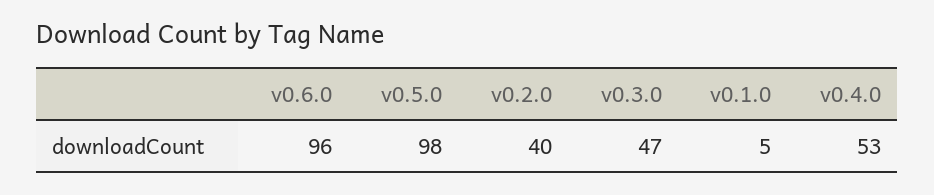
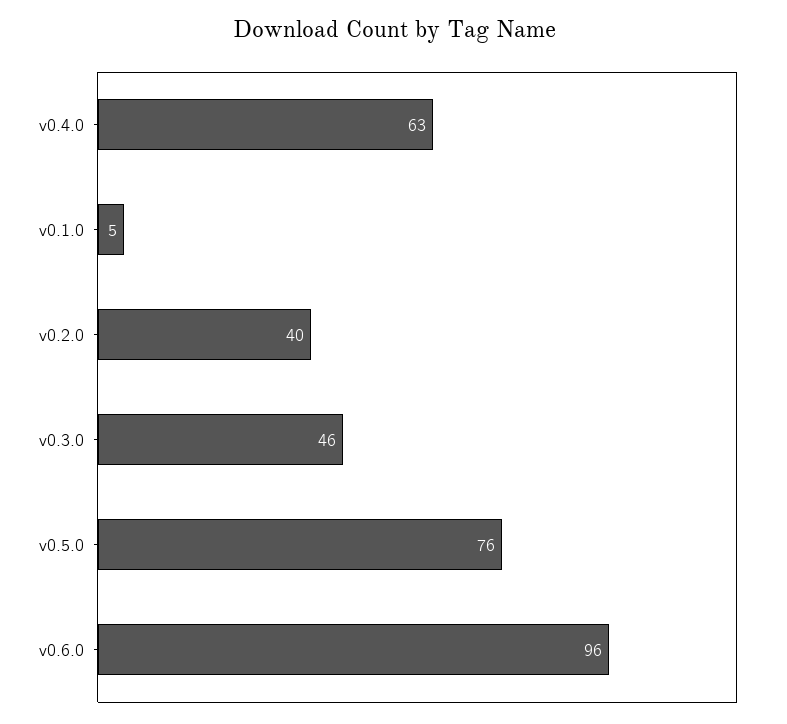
  {
    "v0.6.0": 96,
-   "v0.5.0": 98,
+   "v0.5.0": 76,
    "v0.2.0": 40,
-   "v0.3.0": 47,
+   "v0.3.0": 46,
    "v0.1.0": 5,
-   "v0.4.0": 53
+   "v0.4.0": 63
  }

